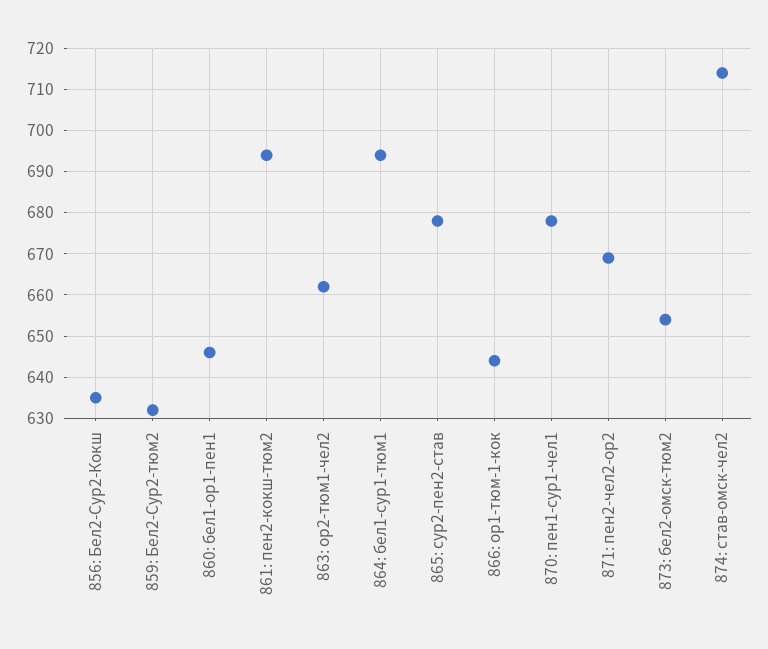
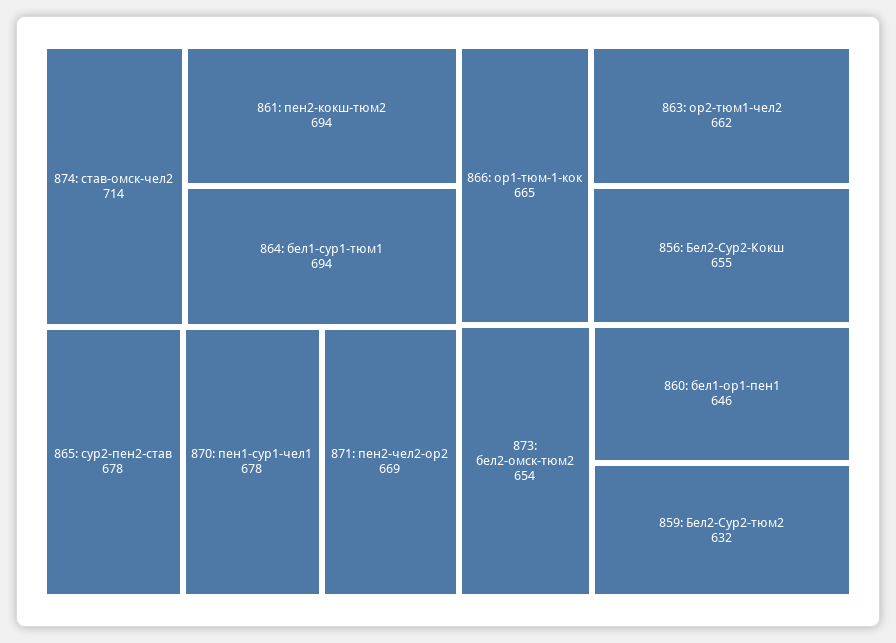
  {
-   "856: Бел2-Сур2-Кокш": 635,
+   "856: Бел2-Сур2-Кокш": 655,
    "859: Бел2-Сур2-тюм2": 632,
    "860: бел1-ор1-пен1": 646,
    "861: пен2-кокш-тюм2": 694,
    "863: ор2-тюм1-чел2": 662,
    "864: бел1-сур1-тюм1": 694,
    "865: сур2-пен2-став": 678,
-   "866: ор1-тюм-1-кок": 645,
+   "866: ор1-тюм-1-кок": 665,
    "870: пен1-сур1-чел1": 678,
    "871: пен2-чел2-ор2": 669,
    "873: бел2-омск-тюм2": 654,
    "874: став-омск-чел2": 714
  }

